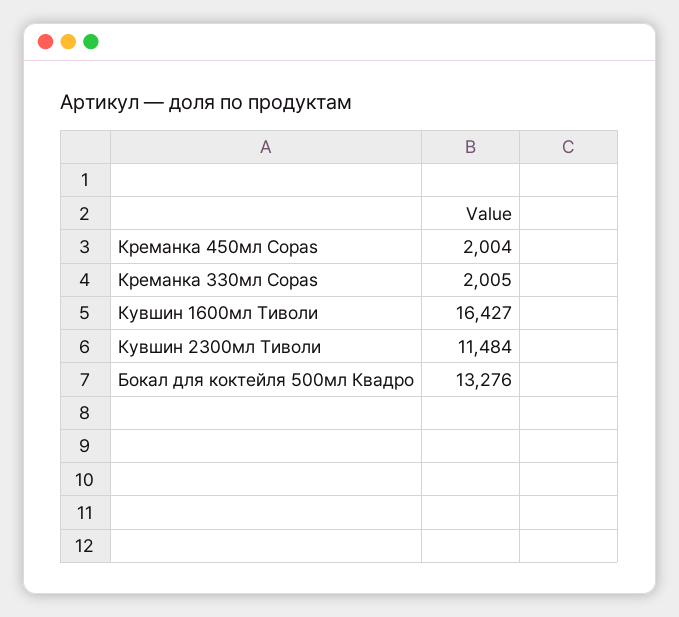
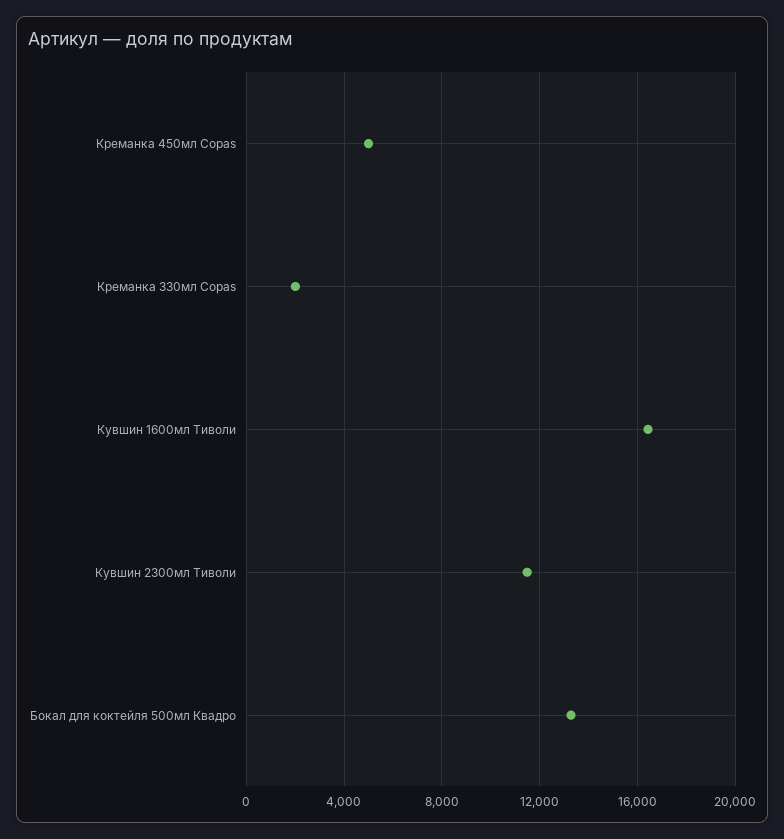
  {
-   "Креманка 450мл Copas": 2004,
+   "Креманка 450мл Copas": 5000,
    "Креманка 330мл Copas": 2005,
    "Кувшин 1600мл Тиволи": 16427,
    "Кувшин 2300мл Тиволи": 11484,
    "Бокал для коктейля 500мл Квадро": 13276
  }

